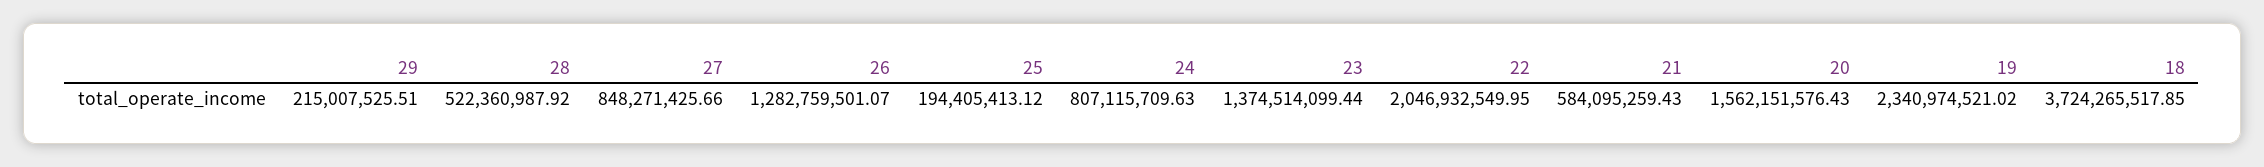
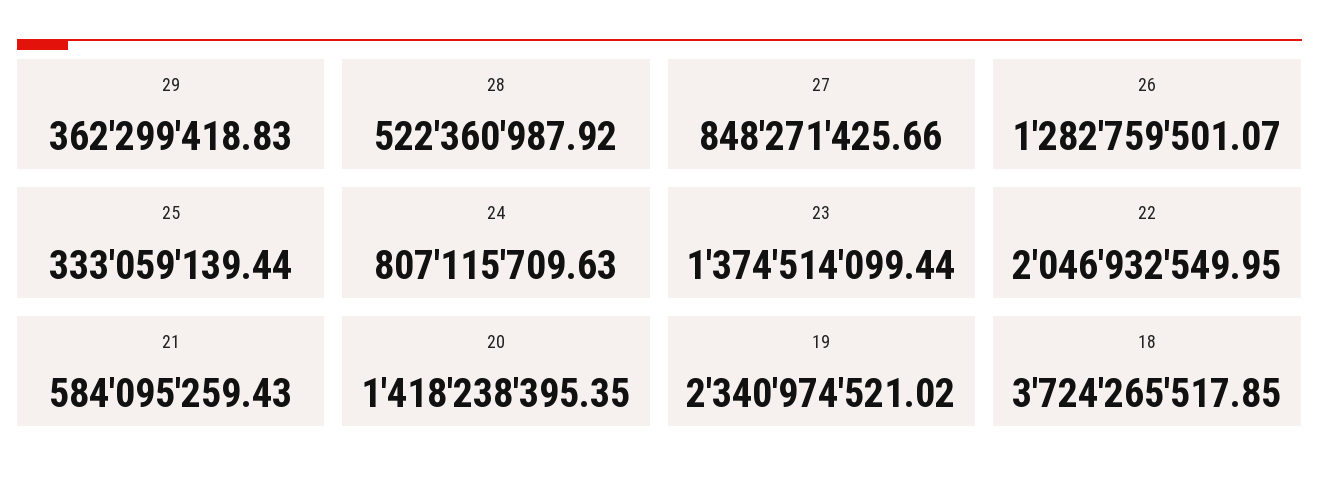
  {
-   "29": 215007525.51,
+   "29": 362299418.83,
    "28": 522360987.92,
    "27": 848271425.66,
    "26": 1282759501.07,
-   "25": 194405413.12,
+   "25": 333059139.44,
    "24": 807115709.63,
    "23": 1374514099.44,
    "22": 2046932549.95,
    "21": 584095259.43,
-   "20": 1562151576.43,
+   "20": 1418238395.35,
    "19": 2340974521.02,
    "18": 3724265517.85
  }

